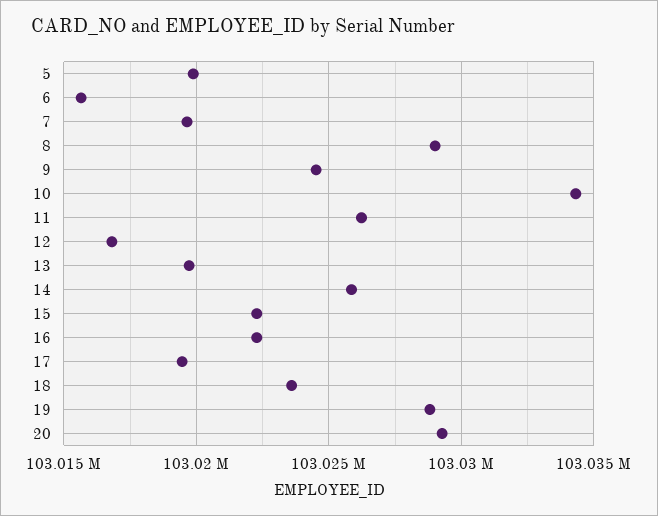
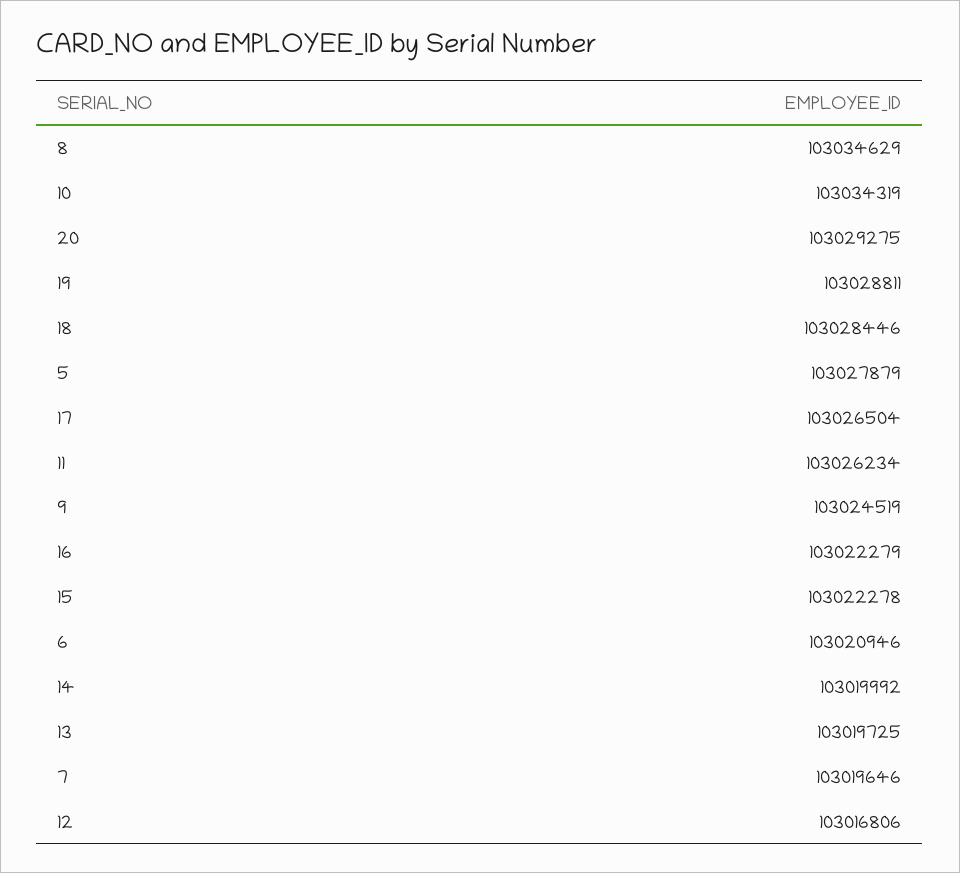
  {
-   "5": 103020000,
+   "5": 103027879,
-   "6": 103015500,
+   "6": 103020946,
    "7": 103019646,
-   "8": 103029000,
+   "8": 103034629,
    "9": 103024519,
    "10": 103034319,
    "11": 103026234,
    "12": 103016806,
    "13": 103019725,
-   "14": 103026000,
+   "14": 103019992,
    "15": 103022278,
    "16": 103022279,
-   "17": 103019500,
+   "17": 103026504,
-   "18": 103023500,
+   "18": 103028446,
    "19": 103028811,
    "20": 103029275
  }

